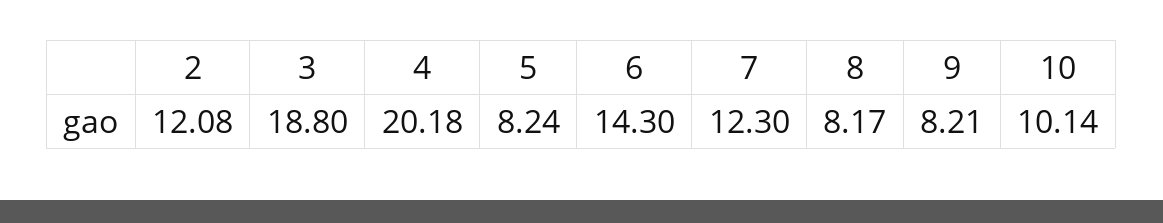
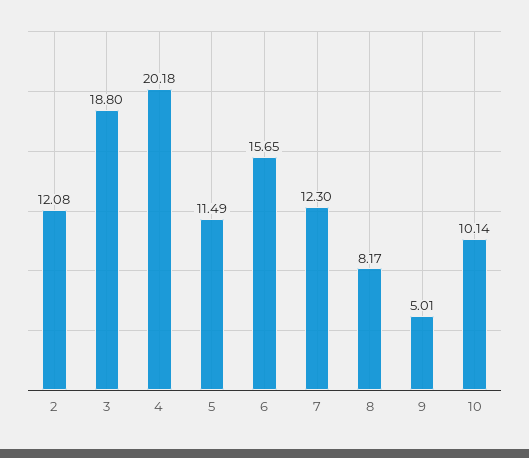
  {
    "2": 12.08,
    "3": 18.8,
    "4": 20.18,
-   "5": 8.24,
+   "5": 11.49,
-   "6": 14.3,
+   "6": 15.65,
    "7": 12.3,
    "8": 8.17,
-   "9": 8.21,
+   "9": 5.01,
    "10": 10.14
  }

